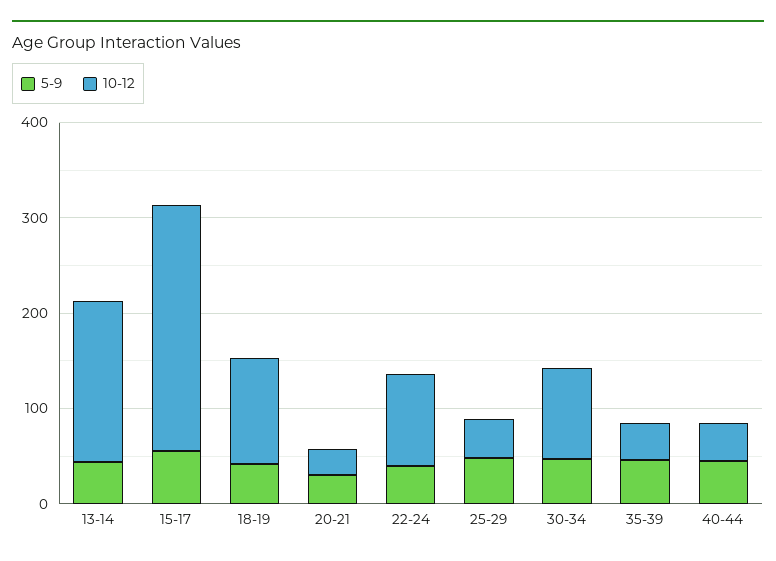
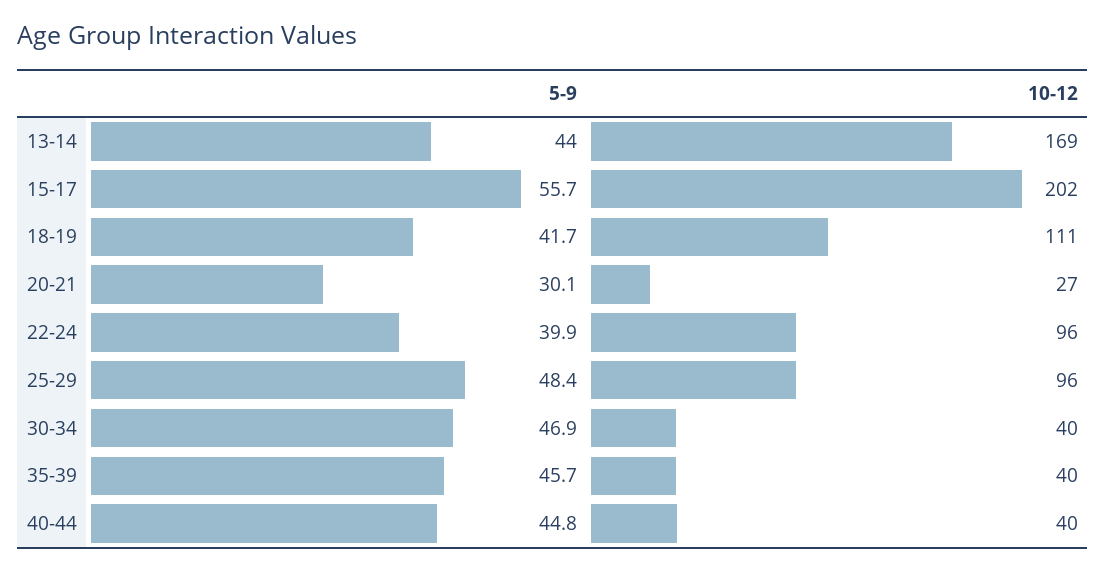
  {
    "5-9": {
      "13-14": 44,
      "15-17": 55.7,
      "18-19": 41.7,
      "20-21": 30.1,
      "22-24": 39.9,
      "25-29": 48.4,
      "30-34": 46.9,
      "35-39": 45.7,
      "40-44": 44.8
    },
    "10-12": {
      "13-14": 169,
-     "15-17": 260,
+     "15-17": 202,
      "18-19": 111,
      "20-21": 27,
      "22-24": 96,
-     "25-29": 40,
+     "25-29": 96,
-     "30-34": 100,
+     "30-34": 40,
      "35-39": 40,
      "40-44": 40
    }
  }

